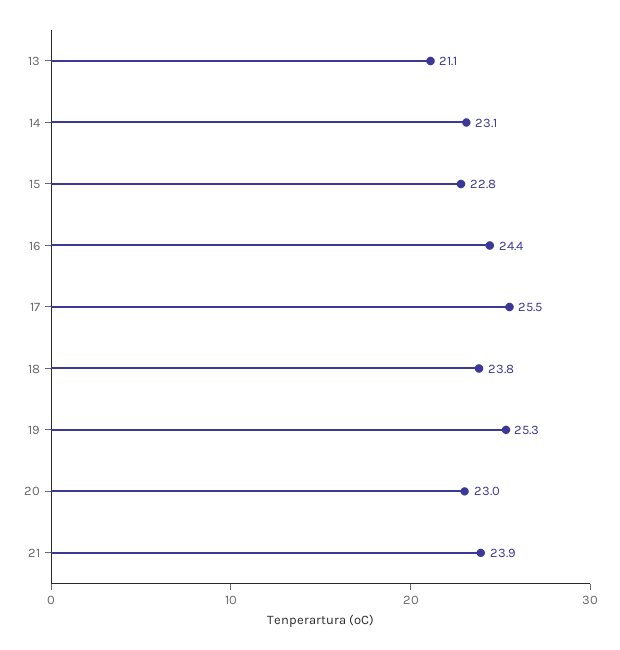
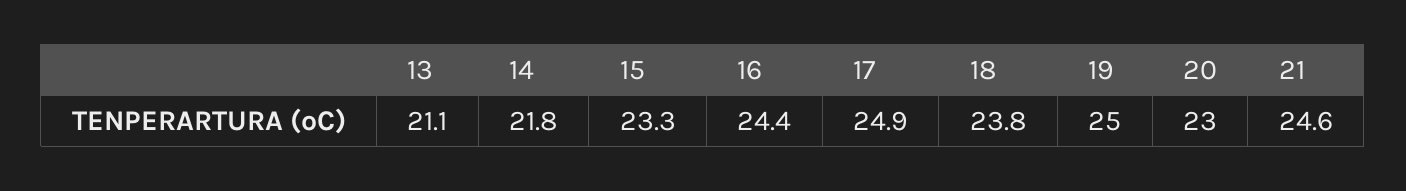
  {
    "13": 21.1,
-   "14": 23.1,
+   "14": 21.8,
-   "15": 22.8,
+   "15": 23.3,
    "16": 24.4,
-   "17": 25.5,
+   "17": 24.9,
    "18": 23.8,
-   "19": 25.3,
+   "19": 25,
    "20": 23,
-   "21": 23.9
+   "21": 24.6
  }

